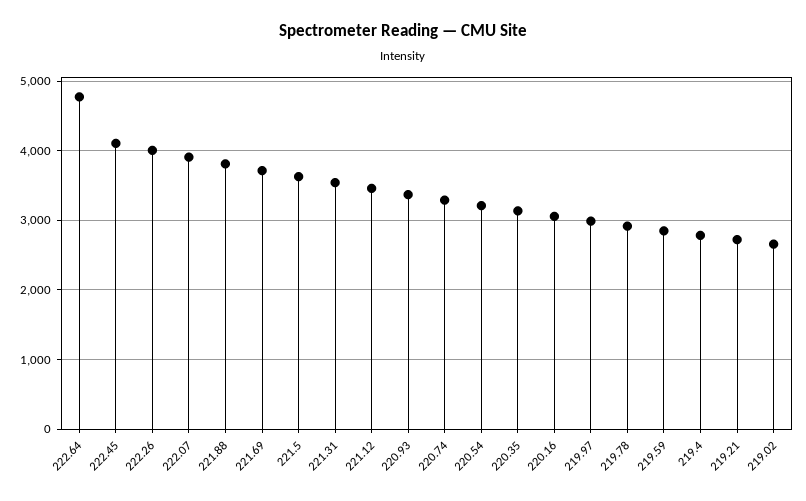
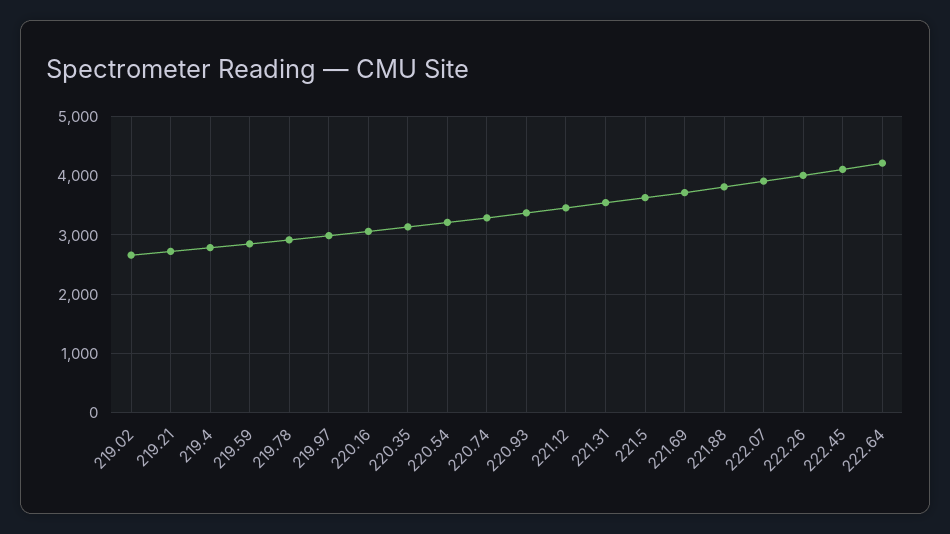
  {
-   "222.64": 4800,
+   "222.64": 4200,
    "222.45": 4100,
    "222.26": 4000,
    "222.07": 3900,
    "221.88": 3800,
    "221.69": 3700,
    "221.5": 3600,
    "221.31": 3500,
    "221.12": 3500,
    "220.93": 3400,
    "220.74": 3300,
    "220.54": 3200,
    "220.35": 3100,
    "220.16": 3100,
    "219.97": 3000,
    "219.78": 2900,
    "219.59": 2900,
    "219.4": 2800,
    "219.21": 2700,
    "219.02": 2700
  }

